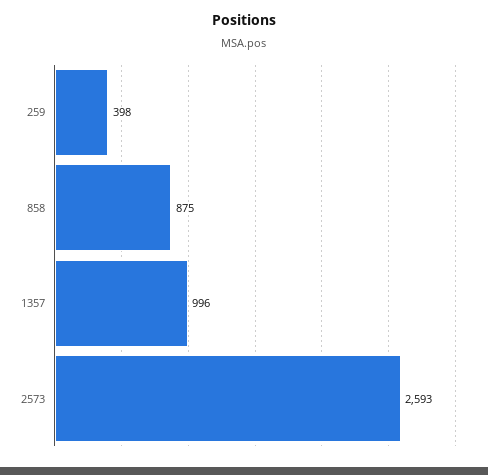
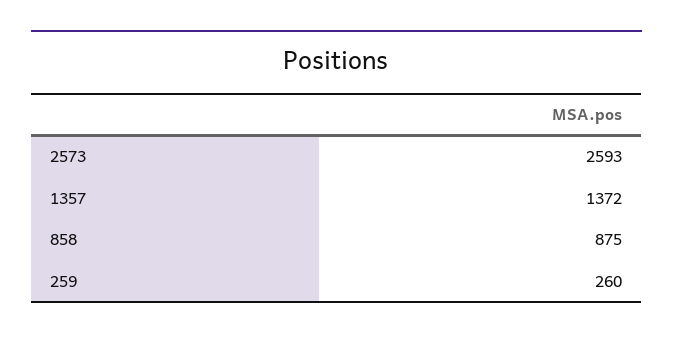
  {
-   "259": 398,
+   "259": 260,
    "858": 875,
-   "1357": 996,
+   "1357": 1372,
    "2573": 2593
  }

